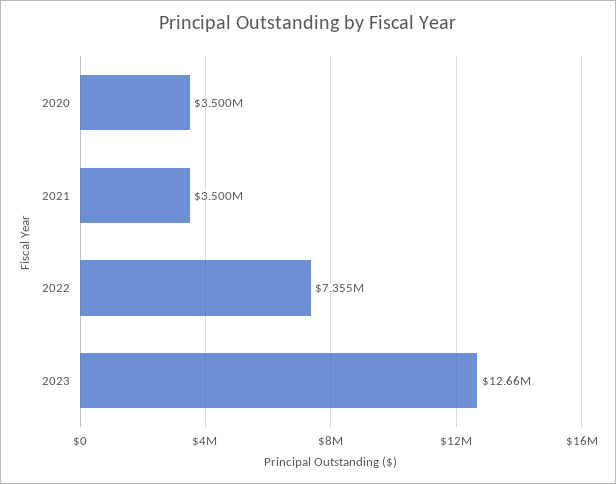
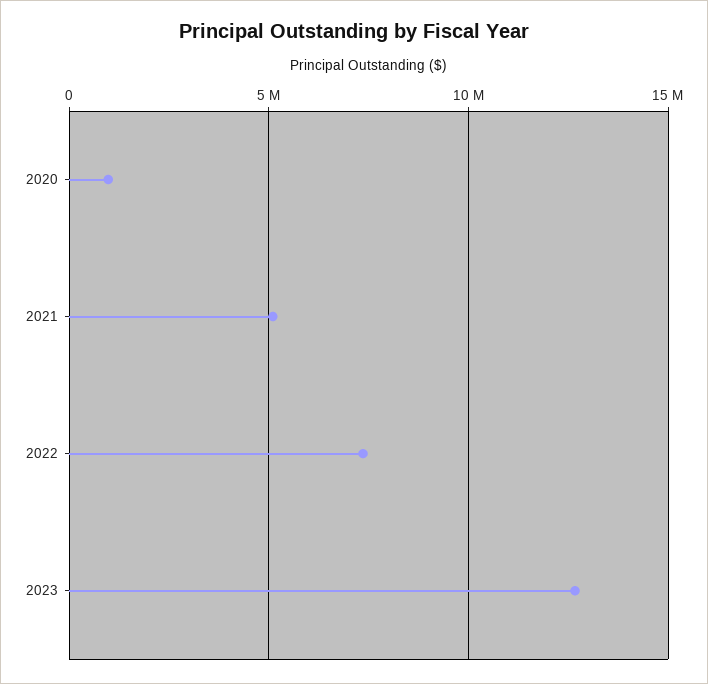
  {
-   "2020": 3500000,
+   "2020": 1000000,
-   "2021": 3500000,
+   "2021": 5000000,
    "2022": 7355000,
    "2023": 12660000
  }

